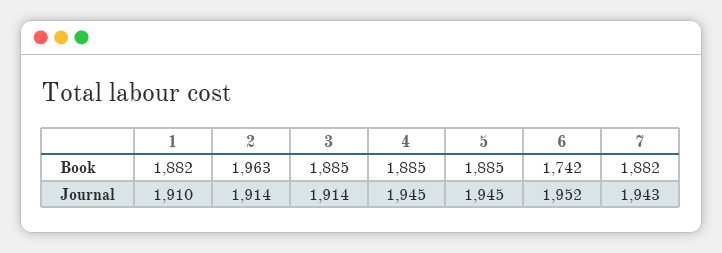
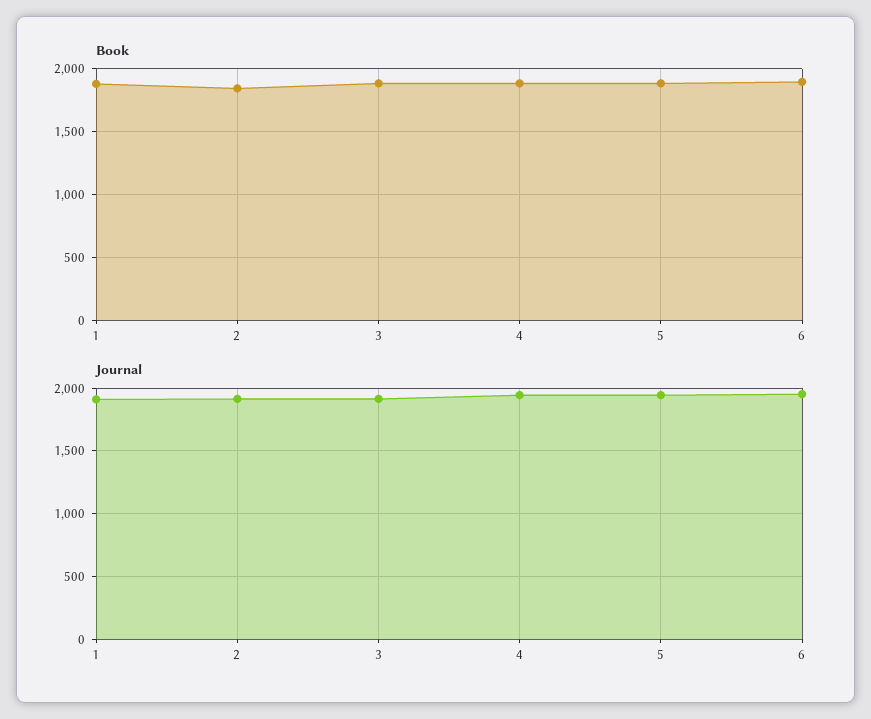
  {
    "Book": {
      "1": 1882,
-     "2": 1963,
+     "2": 1850,
      "3": 1885,
      "4": 1885,
      "5": 1885,
-     "6": 1742,
+     "6": 1900
-     "7": 1882
    },
    "Journal": {
      "1": 1910,
      "2": 1914,
      "3": 1914,
      "4": 1945,
      "5": 1945,
-     "6": 1952,
+     "6": 1952
-     "7": 1943
    }
  }

